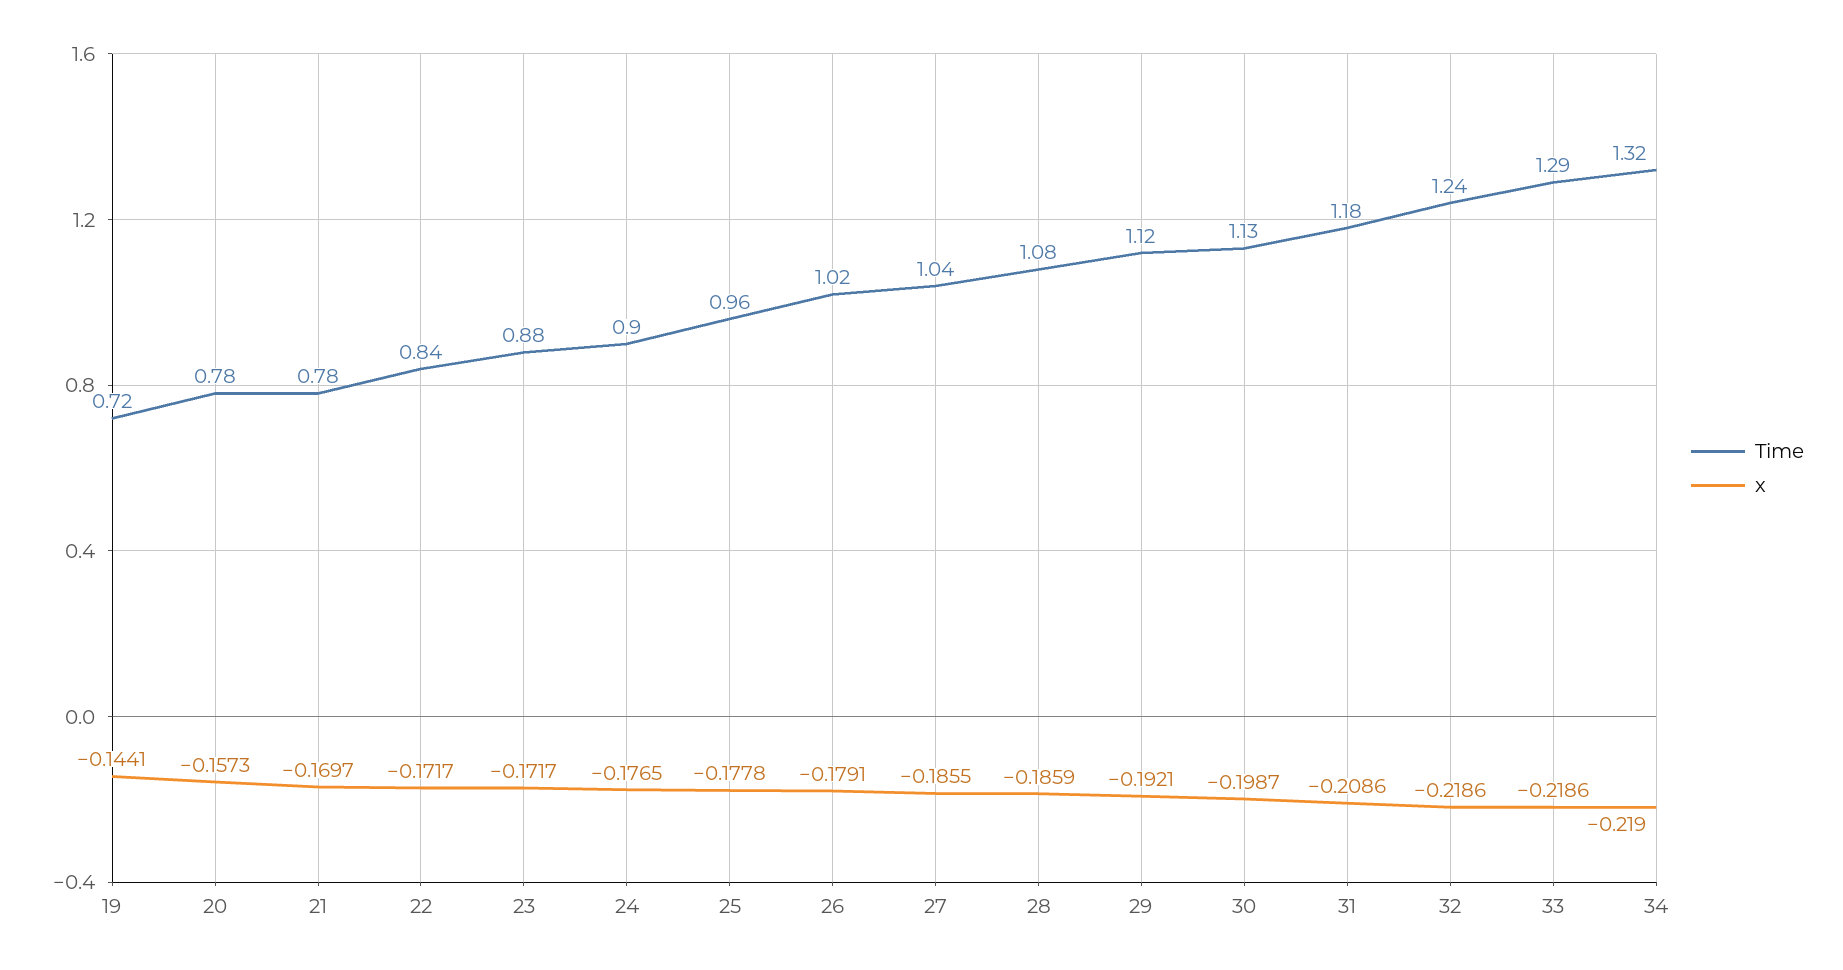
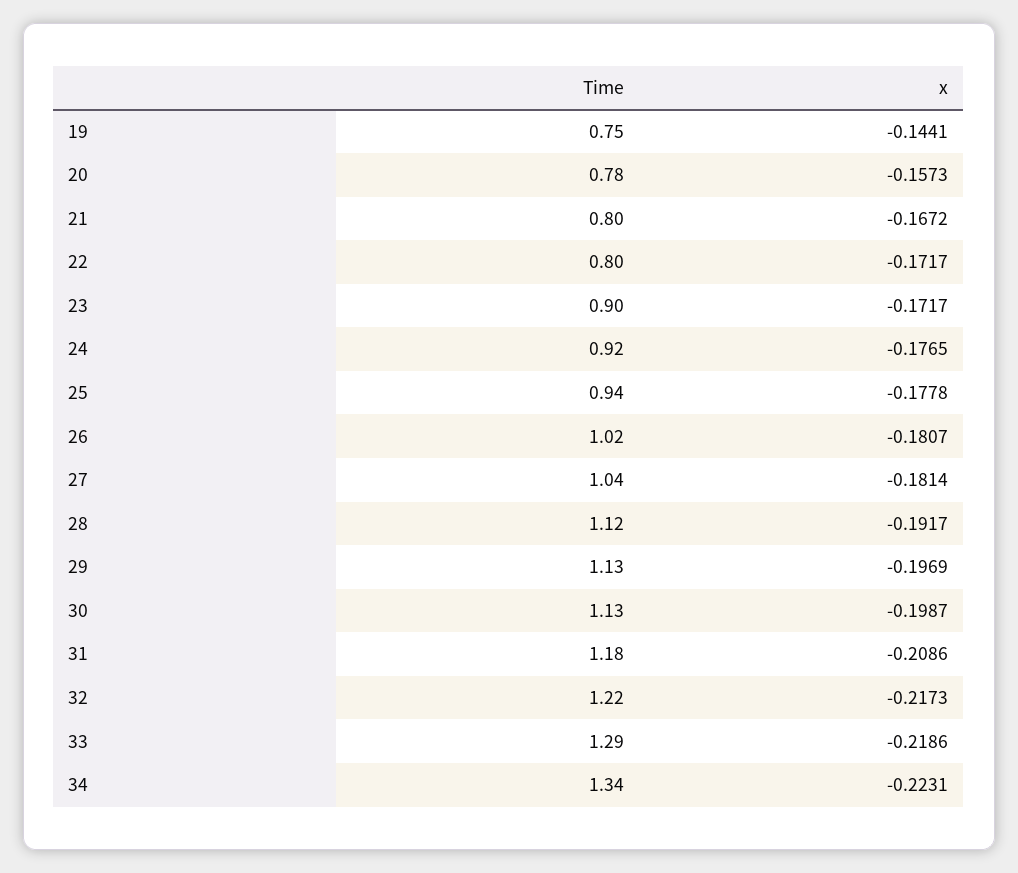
  {
    "Time": {
-     "19": 0.72,
+     "19": 0.75,
      "20": 0.78,
-     "21": 0.78,
+     "21": 0.8,
-     "22": 0.84,
+     "22": 0.8,
-     "23": 0.88,
+     "23": 0.9,
-     "24": 0.9,
+     "24": 0.92,
-     "25": 0.96,
+     "25": 0.94,
      "26": 1.02,
      "27": 1.04,
-     "28": 1.08,
+     "28": 1.12,
-     "29": 1.12,
+     "29": 1.13,
      "30": 1.13,
      "31": 1.18,
-     "32": 1.24,
+     "32": 1.22,
      "33": 1.29,
-     "34": 1.32
+     "34": 1.34
    },
    "x": {
      "19": -0.1441,
      "20": -0.1573,
-     "21": -0.1697,
+     "21": -0.1672,
      "22": -0.1717,
      "23": -0.1717,
      "24": -0.1765,
      "25": -0.1778,
-     "26": -0.1791,
+     "26": -0.1807,
-     "27": -0.1855,
+     "27": -0.1814,
-     "28": -0.1859,
+     "28": -0.1917,
-     "29": -0.1921,
+     "29": -0.1969,
      "30": -0.1987,
      "31": -0.2086,
-     "32": -0.2186,
+     "32": -0.2173,
      "33": -0.2186,
-     "34": -0.219
+     "34": -0.2231
    }
  }

